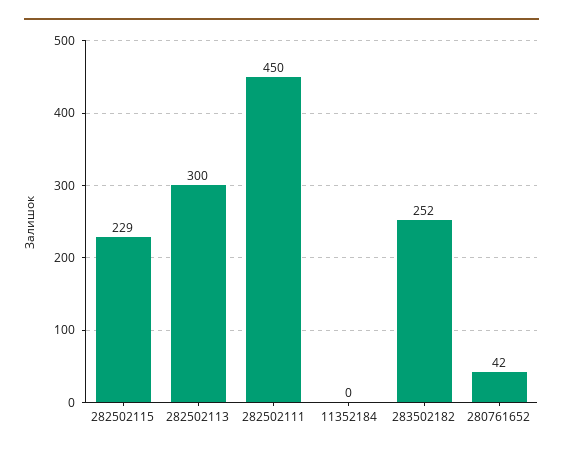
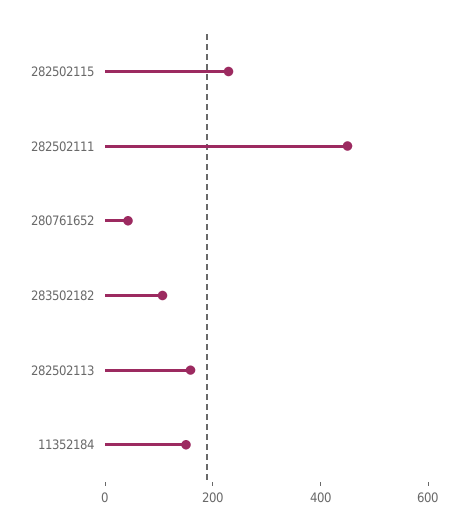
  {
    "282502115": 229,
-   "282502113": 300,
+   "282502113": 150,
    "282502111": 450,
-   "11352184": 0,
+   "11352184": 150,
-   "283502182": 252,
+   "283502182": 100,
    "280761652": 42
  }

